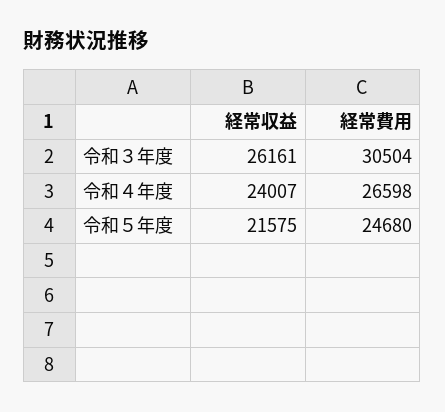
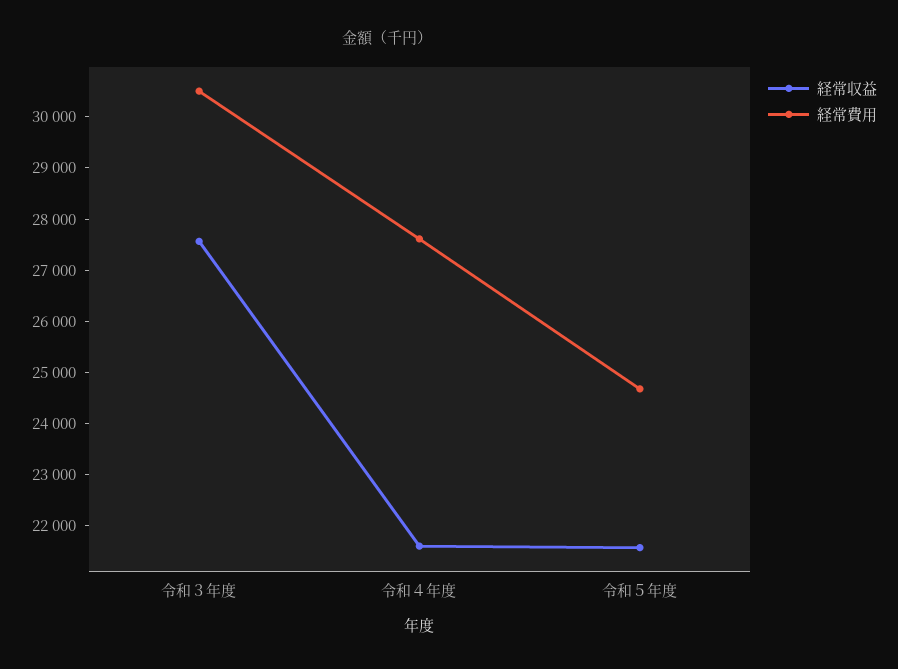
  {
    "経常収益": {
-     "令和３年度": 26161,
+     "令和３年度": 27600,
-     "令和４年度": 24007,
+     "令和４年度": 21600,
      "令和５年度": 21575
    },
    "経常費用": {
      "令和３年度": 30504,
-     "令和４年度": 26598,
+     "令和４年度": 27600,
      "令和５年度": 24680
    }
  }

